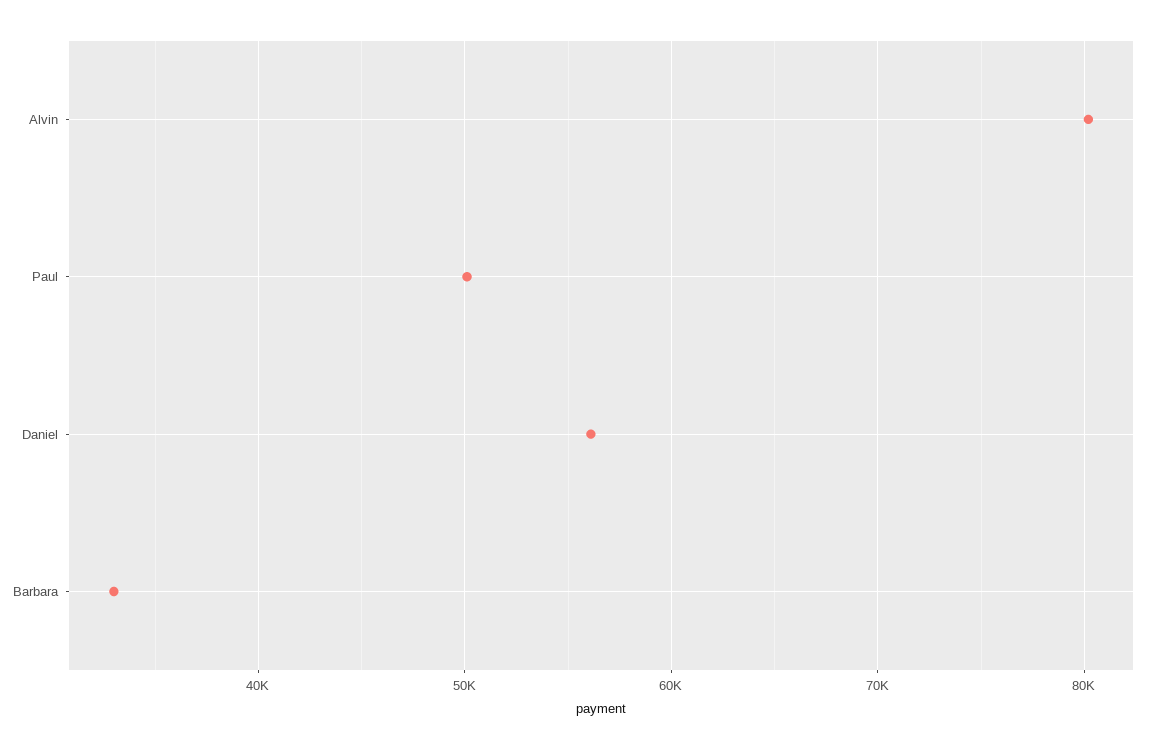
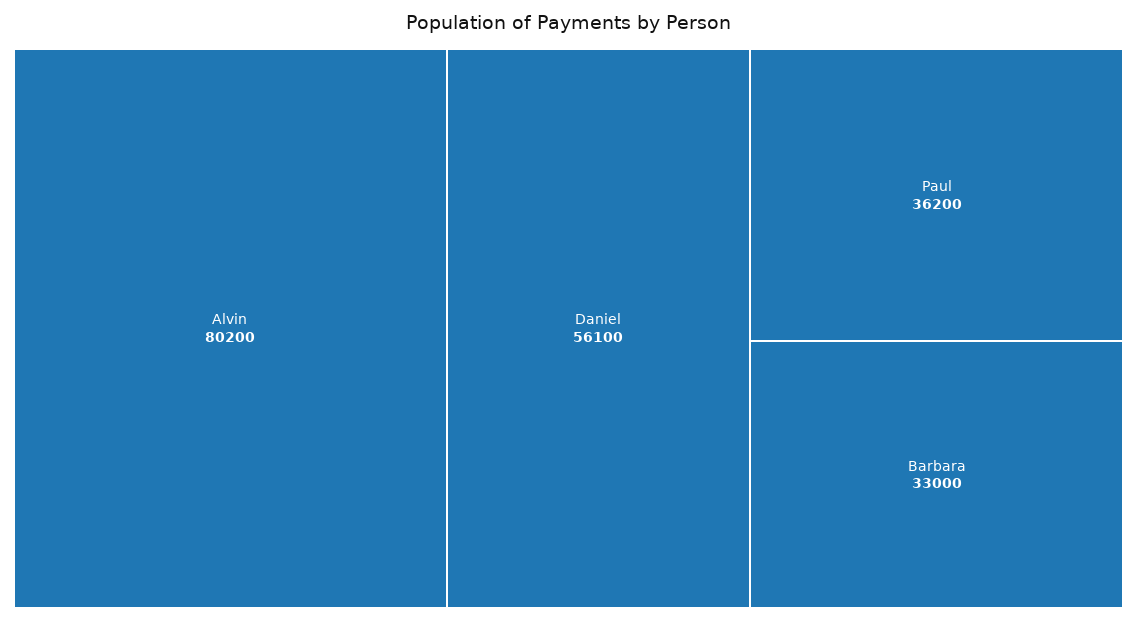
  {
    "Alvin": 80200,
-   "Paul": 50000,
+   "Paul": 36200,
    "Daniel": 56100,
    "Barbara": 33000
  }

